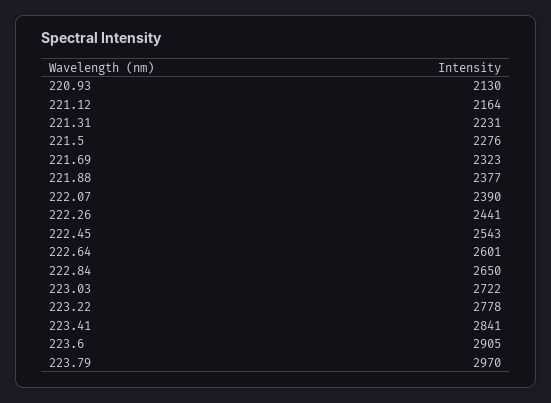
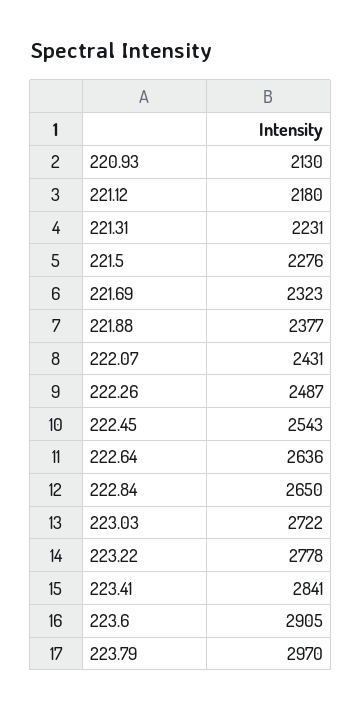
  {
    "220.93": 2130,
-   "221.12": 2164,
+   "221.12": 2180,
    "221.31": 2231,
    "221.5": 2276,
    "221.69": 2323,
    "221.88": 2377,
-   "222.07": 2390,
+   "222.07": 2431,
-   "222.26": 2441,
+   "222.26": 2487,
    "222.45": 2543,
-   "222.64": 2601,
+   "222.64": 2636,
    "222.84": 2650,
    "223.03": 2722,
    "223.22": 2778,
    "223.41": 2841,
    "223.6": 2905,
    "223.79": 2970
  }

